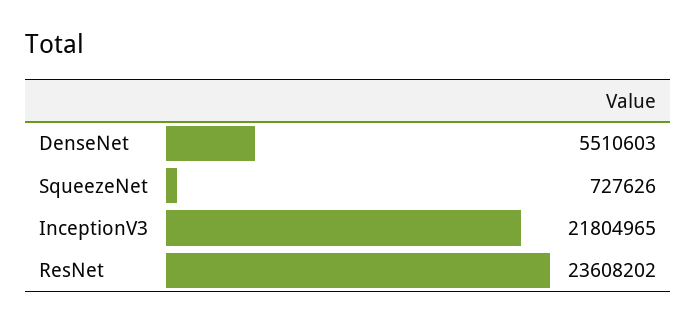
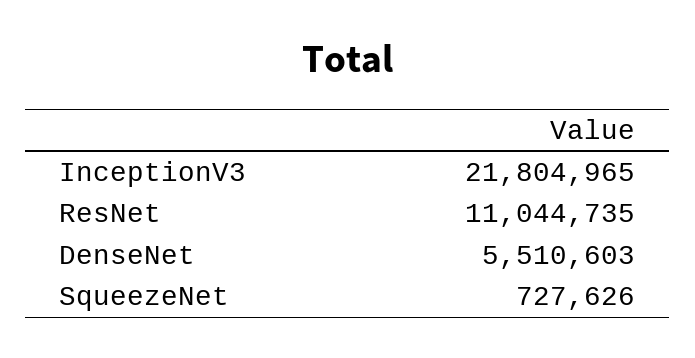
  {
    "DenseNet": 5510603,
    "SqueezeNet": 727626,
    "InceptionV3": 21804965,
-   "ResNet": 23608202
+   "ResNet": 11044735
  }

